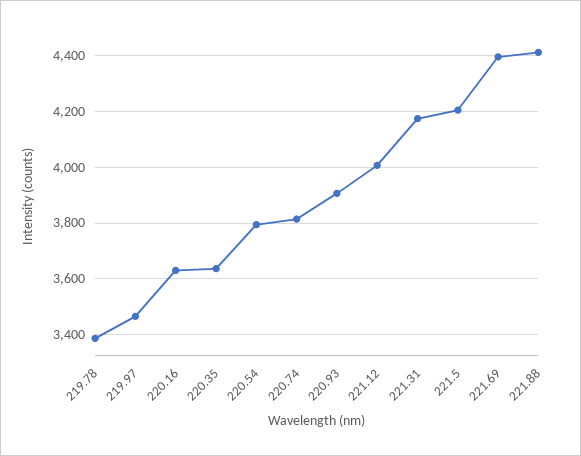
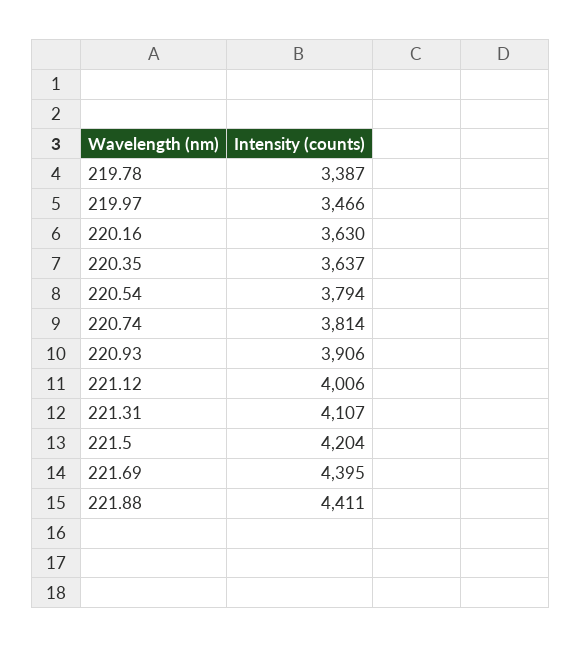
  {
    "219.78": 3387,
    "219.97": 3466,
    "220.16": 3630,
    "220.35": 3637,
    "220.54": 3794,
    "220.74": 3814,
    "220.93": 3906,
    "221.12": 4006,
-   "221.31": 4175,
+   "221.31": 4107,
    "221.5": 4204,
    "221.69": 4395,
    "221.88": 4411
  }

